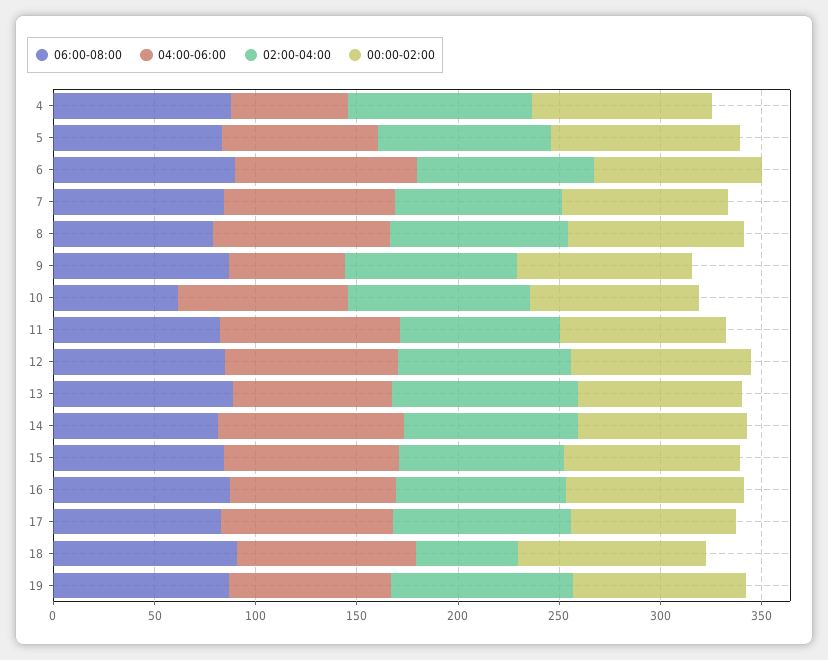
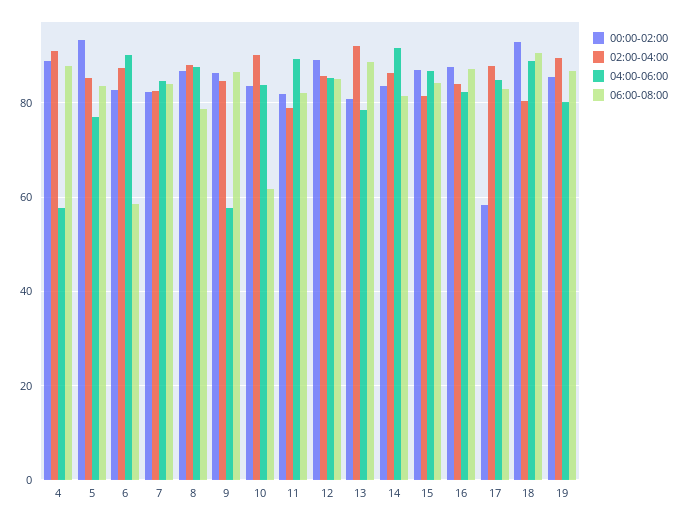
  {
    "06:00-08:00": {
      "4": 88,
      "5": 84,
-     "6": 90,
+     "6": 58,
      "7": 84,
      "8": 78,
      "9": 86,
      "10": 62,
      "11": 82,
      "12": 86,
      "13": 88,
      "14": 82,
      "15": 84,
      "16": 88,
      "17": 84,
      "18": 90,
      "19": 86
    },
    "04:00-06:00": {
      "4": 58,
      "5": 76,
      "6": 90,
      "7": 84,
      "8": 88,
      "9": 58,
      "10": 84,
      "11": 90,
      "12": 86,
      "13": 78,
      "14": 92,
      "15": 86,
      "16": 82,
      "17": 84,
      "18": 88,
      "19": 80
    },
    "02:00-04:00": {
      "4": 92,
      "5": 86,
      "6": 88,
      "7": 82,
      "8": 88,
      "9": 84,
      "10": 90,
      "11": 78,
      "12": 86,
      "13": 92,
      "14": 86,
      "15": 82,
      "16": 84,
      "17": 88,
-     "18": 50,
+     "18": 80,
      "19": 90
    },
    "00:00-02:00": {
      "4": 88,
      "5": 94,
      "6": 82,
      "7": 82,
      "8": 86,
      "9": 86,
      "10": 84,
      "11": 82,
      "12": 90,
      "13": 80,
      "14": 84,
      "15": 86,
      "16": 88,
-     "17": 80,
+     "17": 58,
      "18": 94,
      "19": 86
    }
  }

